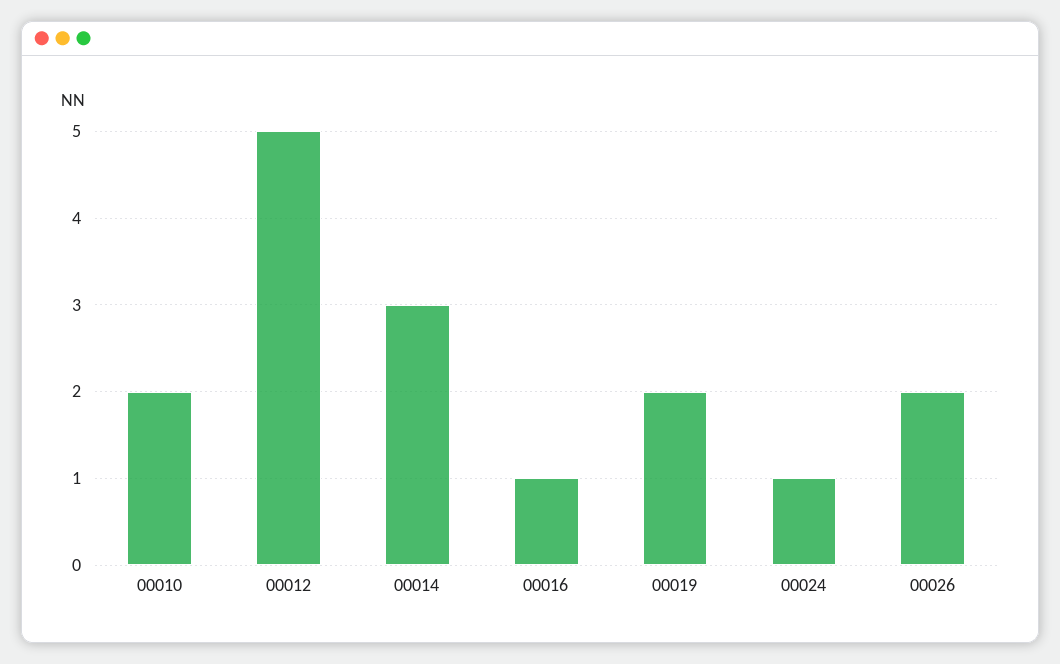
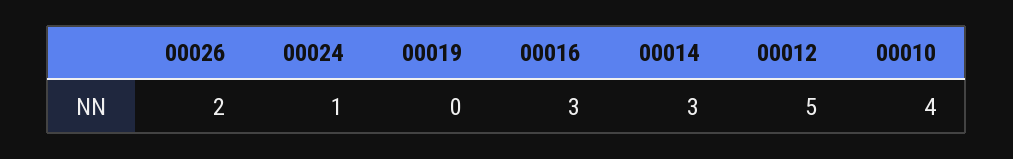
  {
-   "00010": 2,
+   "00010": 4,
    "00012": 5,
    "00014": 3,
-   "00016": 1,
+   "00016": 3,
-   "00019": 2,
+   "00019": 0,
    "00024": 1,
    "00026": 2
  }

